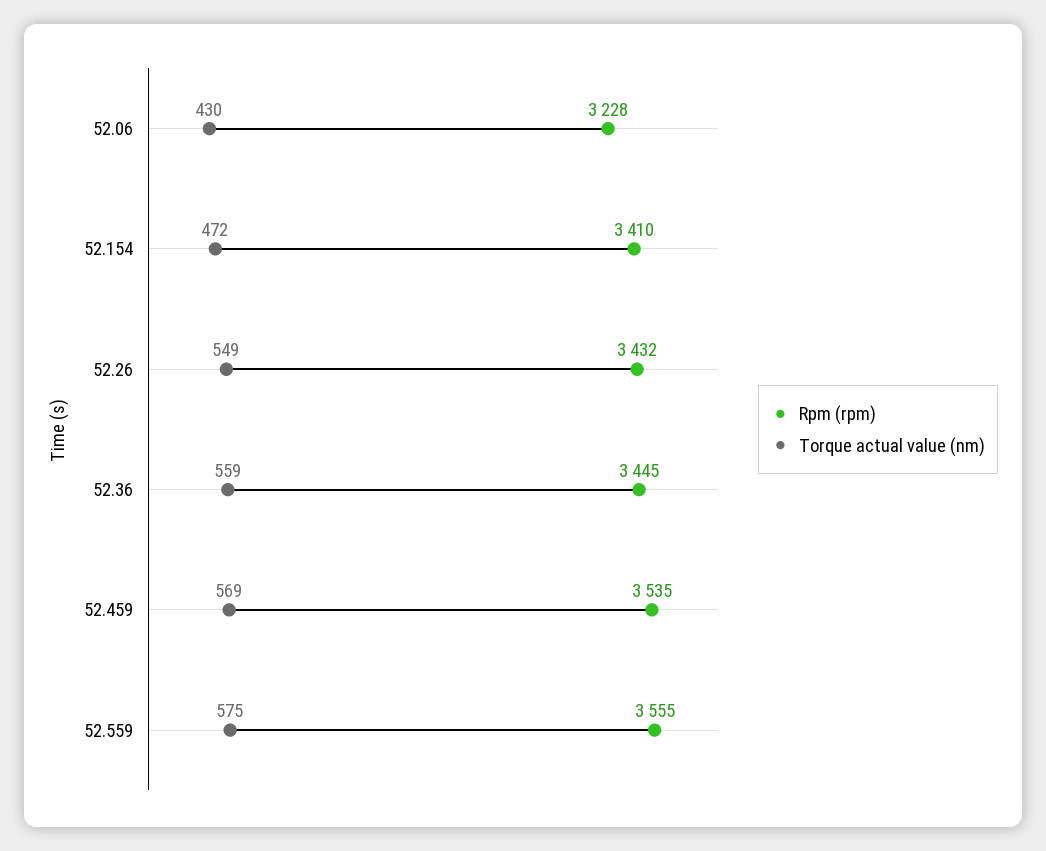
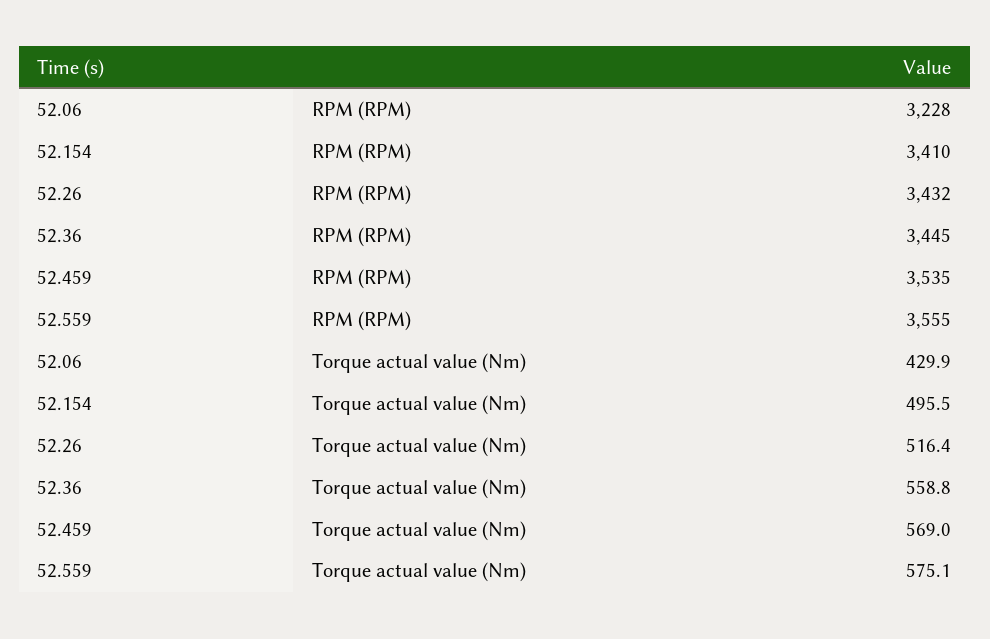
  {
    "Rpm (rpm)": {
      "52.06": 3228,
      "52.154": 3410,
      "52.26": 3432,
      "52.36": 3445,
      "52.459": 3535,
      "52.559": 3555
    },
    "Torque actual value (nm)": {
      "52.06": 429.9,
-     "52.154": 472,
+     "52.154": 495.5,
-     "52.26": 549,
+     "52.26": 516.4,
      "52.36": 558.8,
      "52.459": 569,
      "52.559": 575.1
    }
  }

